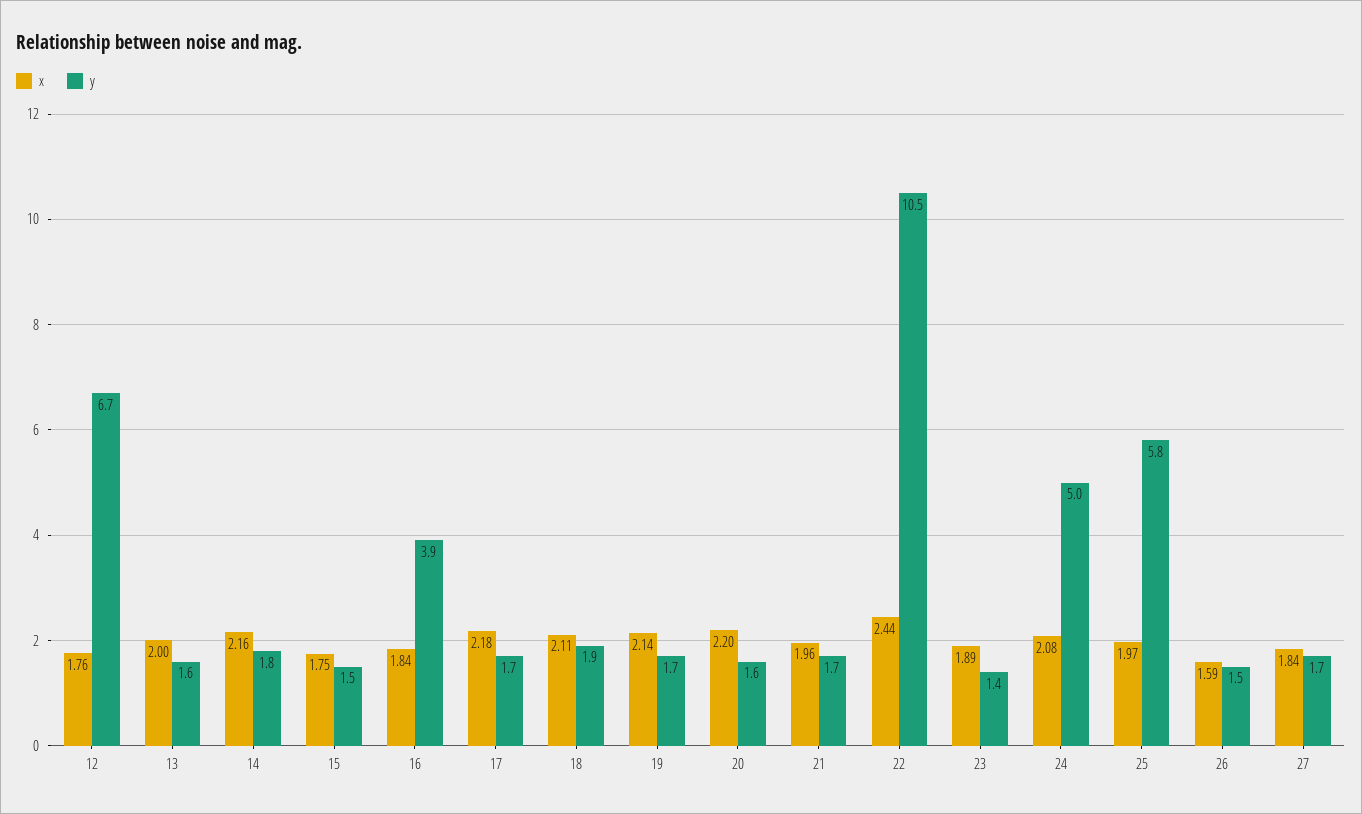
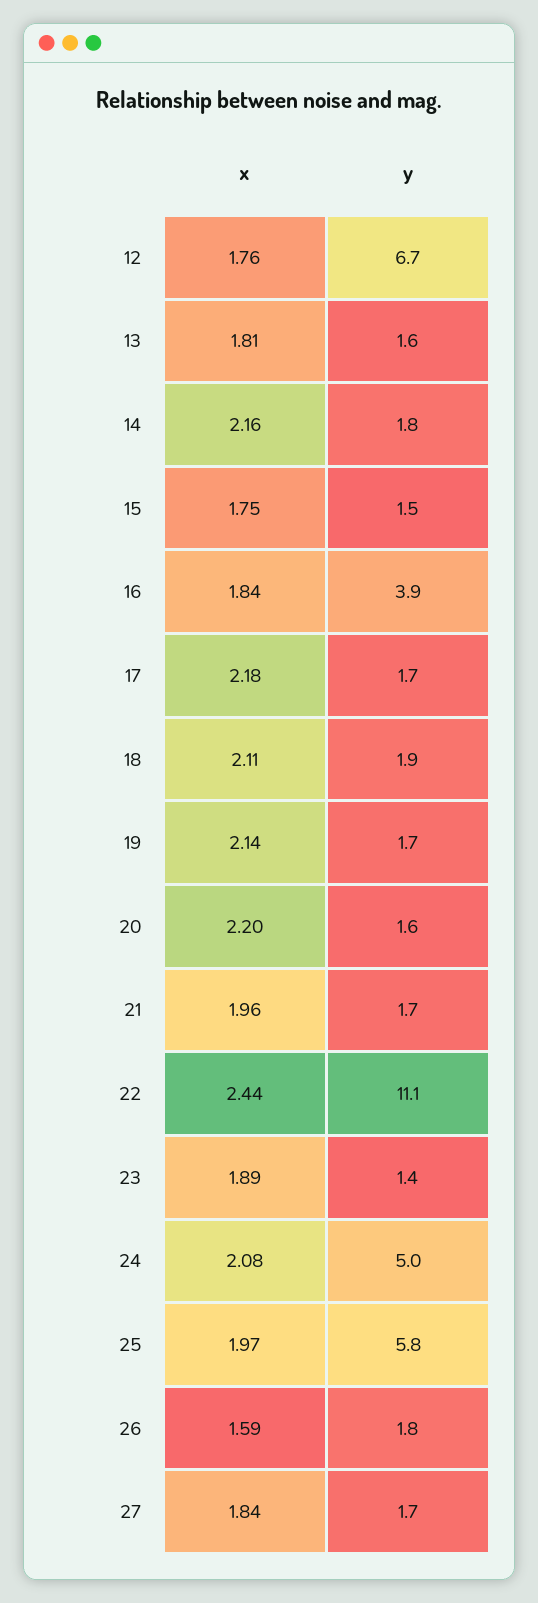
  {
    "x": {
      "12": 1.76,
-     "13": 2,
+     "13": 1.81,
      "14": 2.16,
      "15": 1.75,
      "16": 1.84,
      "17": 2.18,
      "18": 2.11,
      "19": 2.14,
      "20": 2.2,
      "21": 1.96,
      "22": 2.44,
      "23": 1.89,
      "24": 2.08,
      "25": 1.97,
      "26": 1.59,
      "27": 1.84
    },
    "y": {
      "12": 6.7,
      "13": 1.6,
      "14": 1.8,
      "15": 1.5,
      "16": 3.9,
      "17": 1.7,
      "18": 1.9,
      "19": 1.7,
      "20": 1.6,
      "21": 1.7,
-     "22": 10.5,
+     "22": 11.1,
      "23": 1.4,
      "24": 5,
      "25": 5.8,
-     "26": 1.5,
+     "26": 1.8,
      "27": 1.7
    }
  }

